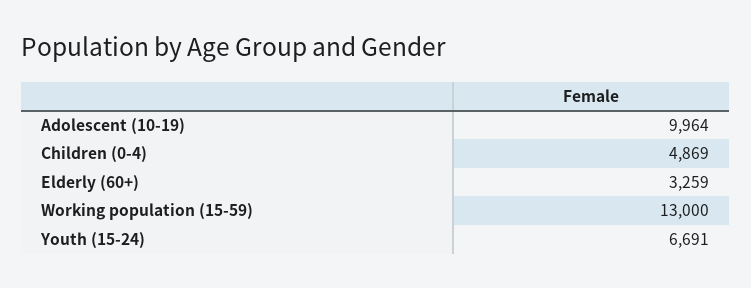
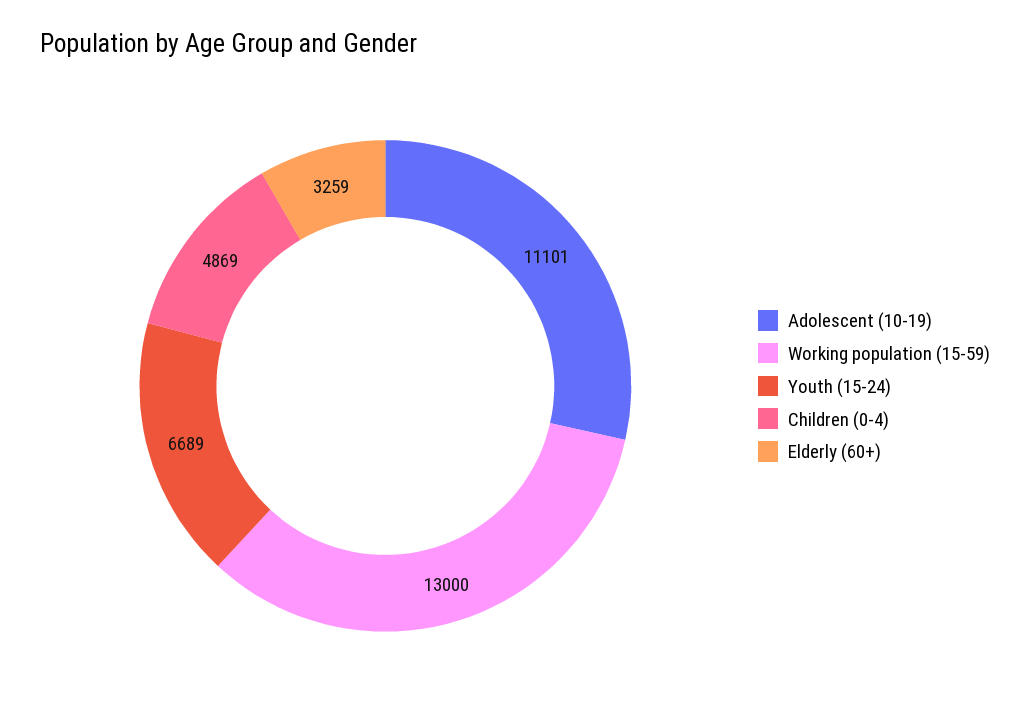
  {
-   "Adolescent (10-19)": 9964,
+   "Adolescent (10-19)": 11101,
    "Children (0-4)": 4869,
    "Elderly (60+)": 3259,
    "Working population (15-59)": 13000,
-   "Youth (15-24)": 6691
+   "Youth (15-24)": 6689
  }

